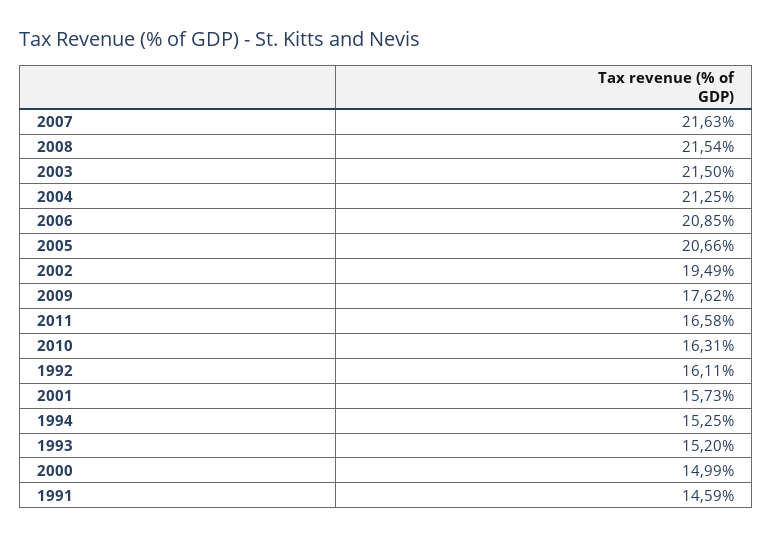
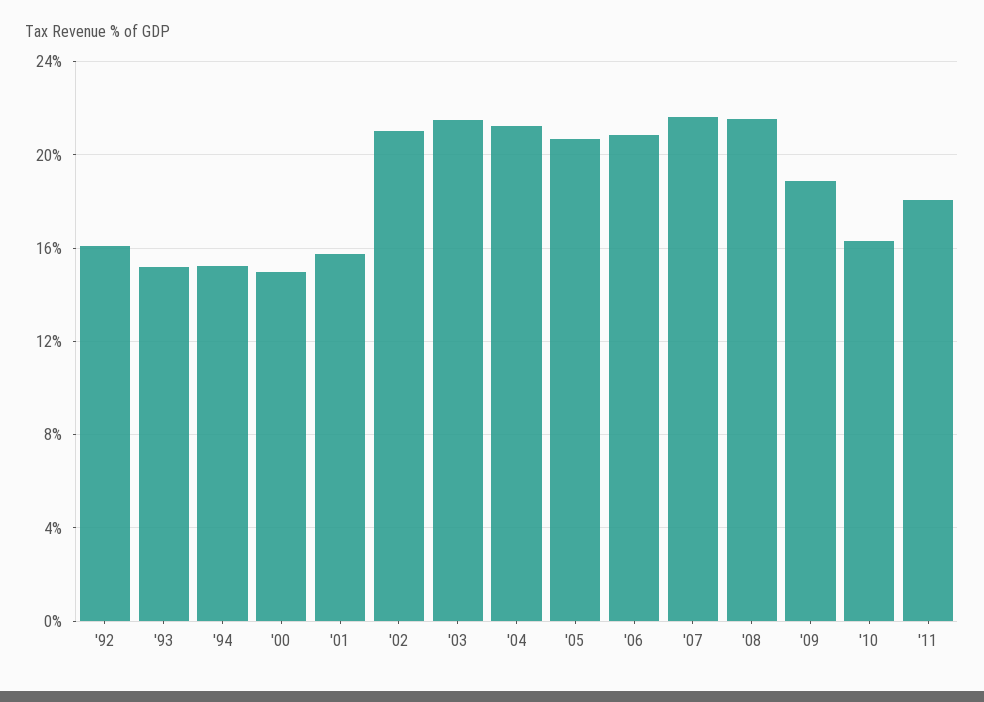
  {
    "2007": 21.63,
    "2008": 21.54,
    "2003": 21.5,
    "2004": 21.25,
    "2006": 20.85,
    "2005": 20.66,
-   "2002": 19.49,
+   "2002": 21,
-   "2009": 17.62,
+   "2009": 19,
-   "2011": 16.58,
+   "2011": 18,
    "2010": 16.31,
    "1992": 16.11,
    "2001": 15.73,
    "1994": 15.25,
    "1993": 15.2,
-   "2000": 14.99,
+   "2000": 14.99
-   "1991": 14.59
  }

